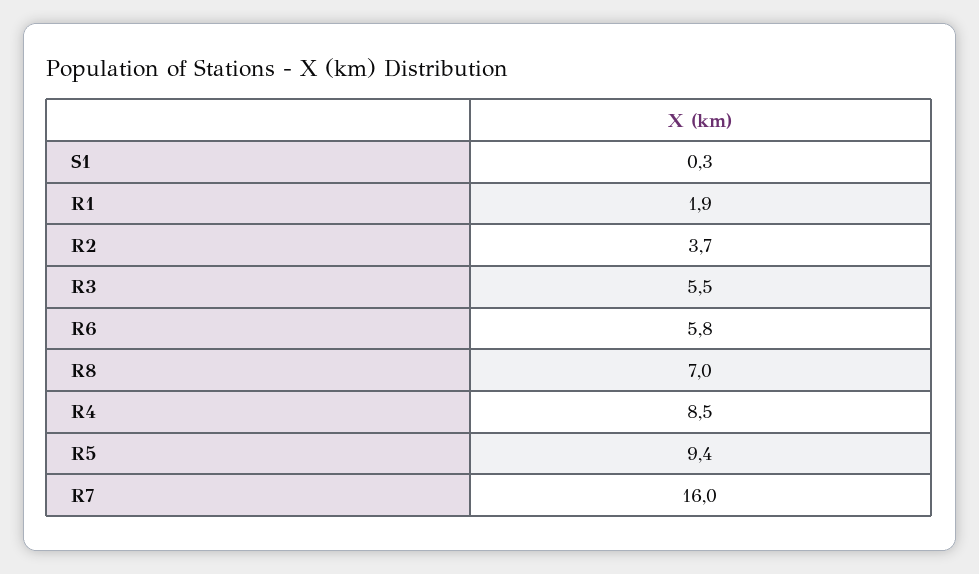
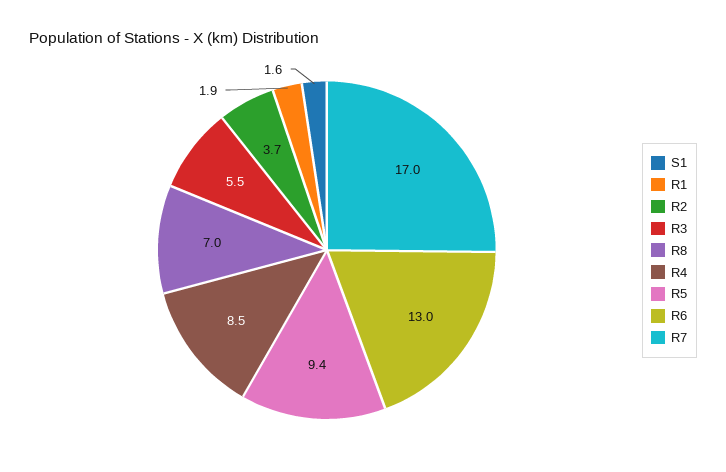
  {
-   "S1": 0.3,
+   "S1": 1.6,
    "R1": 1.9,
    "R2": 3.7,
    "R3": 5.5,
-   "R6": 5.8,
+   "R6": 13,
    "R8": 7,
    "R4": 8.5,
    "R5": 9.4,
-   "R7": 16
+   "R7": 17
  }

